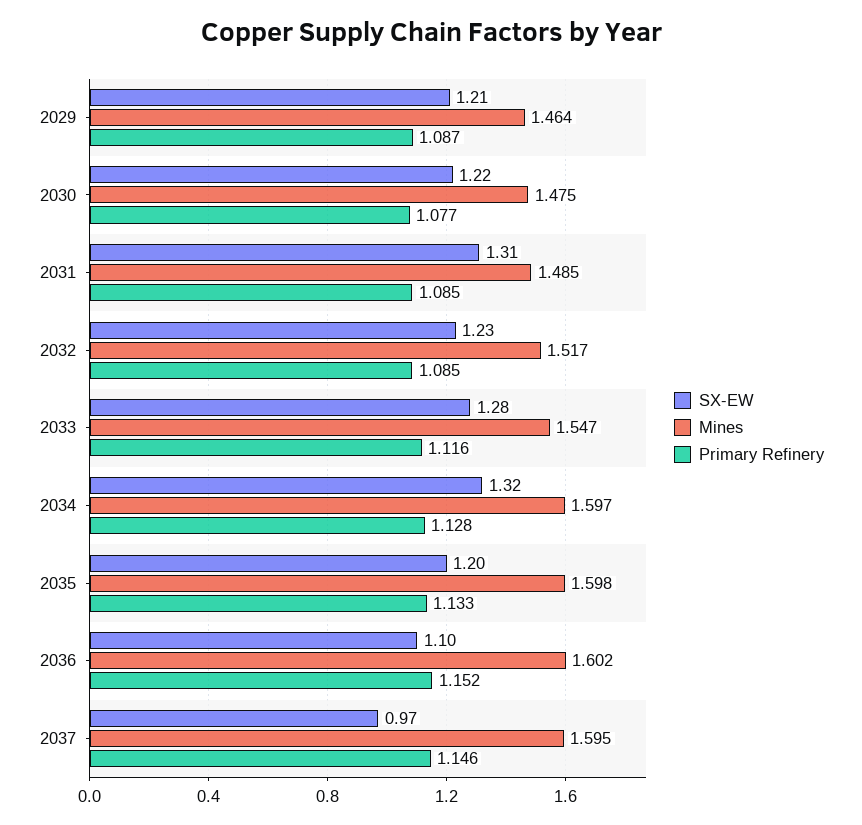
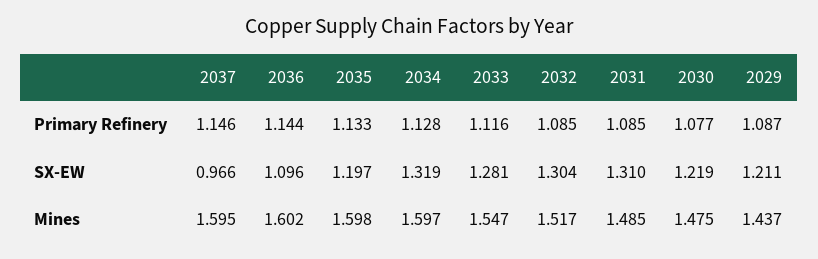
  {
    "SX-EW": {
      "2029": 1.211,
      "2030": 1.219,
      "2031": 1.31,
-     "2032": 1.23,
+     "2032": 1.304,
      "2033": 1.281,
      "2034": 1.319,
      "2035": 1.197,
      "2036": 1.096,
      "2037": 0.966
    },
    "Mines": {
-     "2029": 1.464,
+     "2029": 1.437,
      "2030": 1.475,
      "2031": 1.485,
      "2032": 1.517,
      "2033": 1.547,
      "2034": 1.597,
      "2035": 1.598,
      "2036": 1.602,
      "2037": 1.595
    },
    "Primary Refinery": {
      "2029": 1.087,
      "2030": 1.077,
      "2031": 1.085,
      "2032": 1.085,
      "2033": 1.116,
      "2034": 1.128,
      "2035": 1.133,
-     "2036": 1.152,
+     "2036": 1.144,
      "2037": 1.146
    }
  }

